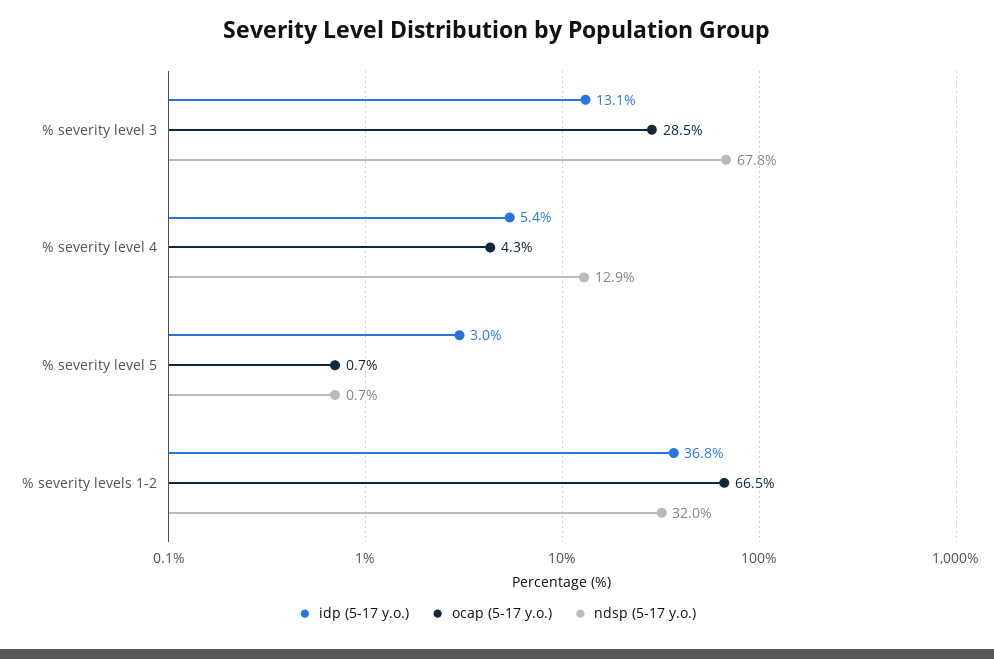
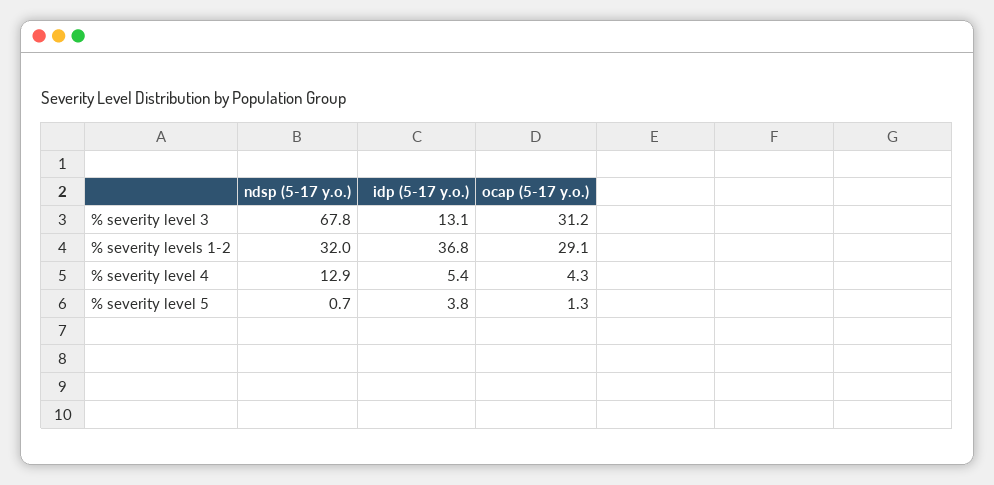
  {
    "idp (5-17 y.o.)": {
      "% severity level 3": 13.1,
      "% severity level 4": 5.4,
-     "% severity level 5": 3,
+     "% severity level 5": 3.8,
      "% severity levels 1-2": 36.8
    },
    "ocap (5-17 y.o.)": {
-     "% severity level 3": 28.5,
+     "% severity level 3": 31.2,
      "% severity level 4": 4.3,
-     "% severity level 5": 0.7,
+     "% severity level 5": 1.3,
-     "% severity levels 1-2": 66.5
+     "% severity levels 1-2": 29.1
    },
    "ndsp (5-17 y.o.)": {
      "% severity level 3": 67.8,
      "% severity level 4": 12.9,
      "% severity level 5": 0.7,
      "% severity levels 1-2": 32
    }
  }

